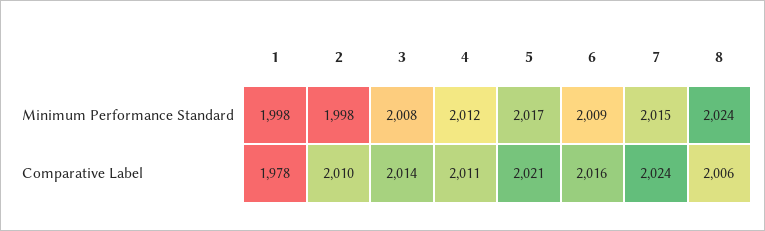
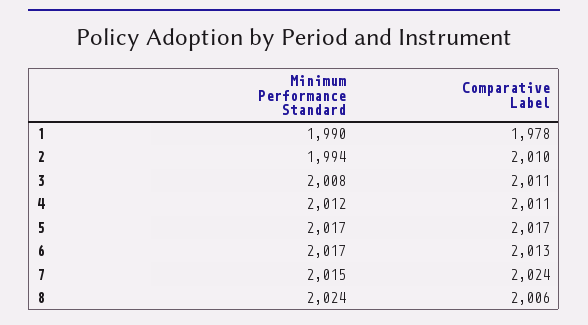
  {
    "1": {
-     "Minimum Performance Standard": 1998,
+     "Minimum Performance Standard": 1990,
      "Comparative Label": 1978
    },
    "2": {
-     "Minimum Performance Standard": 1998,
+     "Minimum Performance Standard": 1994,
      "Comparative Label": 2010
    },
    "3": {
      "Minimum Performance Standard": 2008,
-     "Comparative Label": 2014
+     "Comparative Label": 2011
    },
    "4": {
      "Minimum Performance Standard": 2012,
      "Comparative Label": 2011
    },
    "5": {
      "Minimum Performance Standard": 2017,
-     "Comparative Label": 2021
+     "Comparative Label": 2017
    },
    "6": {
-     "Minimum Performance Standard": 2009,
+     "Minimum Performance Standard": 2017,
-     "Comparative Label": 2016
+     "Comparative Label": 2013
    },
    "7": {
      "Minimum Performance Standard": 2015,
      "Comparative Label": 2024
    },
    "8": {
      "Minimum Performance Standard": 2024,
      "Comparative Label": 2006
    }
  }

